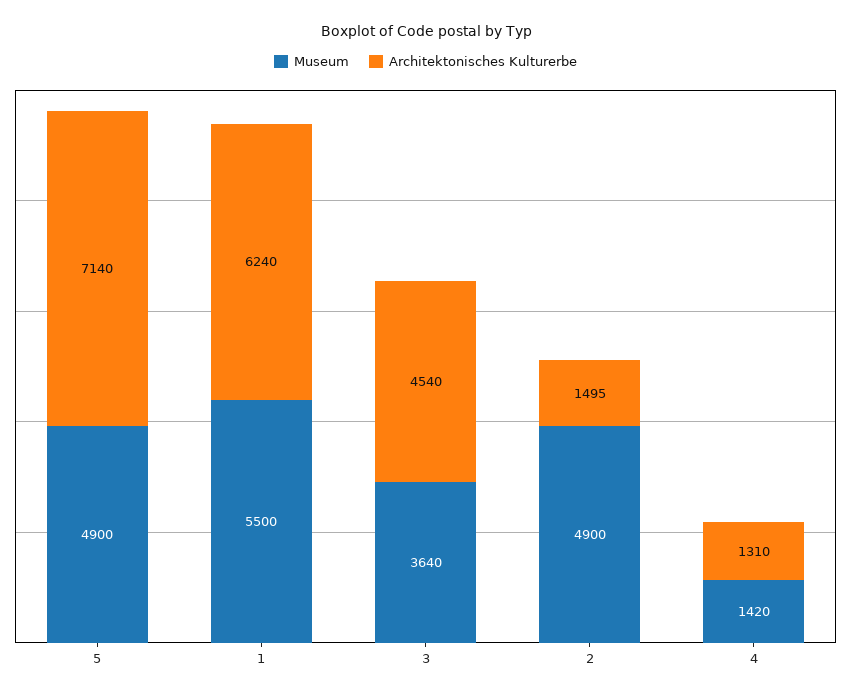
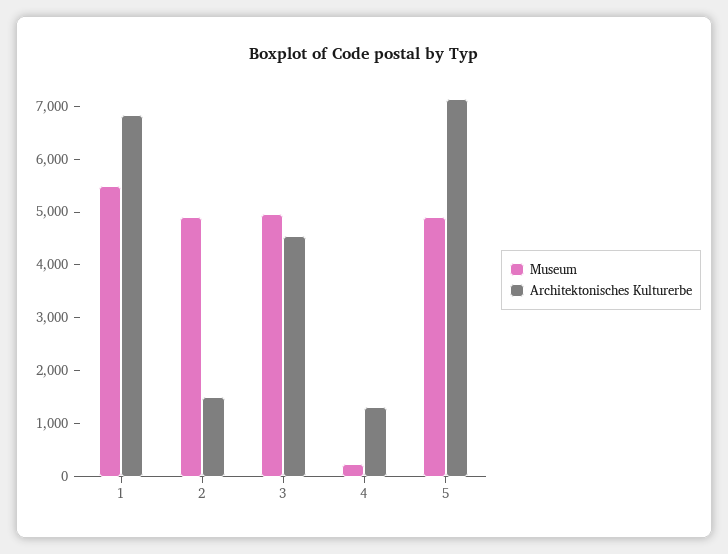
  {
    "Museum": {
      "5": 4900,
      "1": 5500,
-     "3": 3640,
+     "3": 5000,
      "2": 4900,
-     "4": 1420
+     "4": 200
    },
    "Architektonisches Kulturerbe": {
      "5": 7140,
-     "1": 6240,
+     "1": 6800,
      "3": 4540,
      "2": 1495,
      "4": 1310
    }
  }

